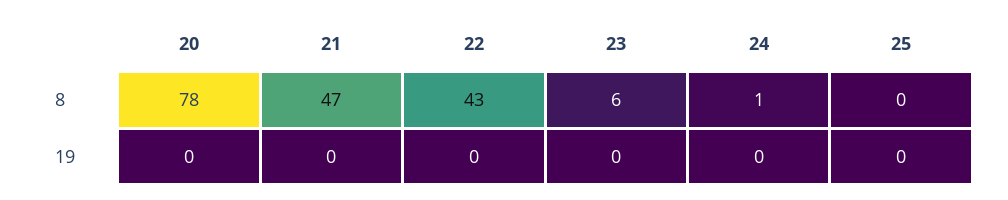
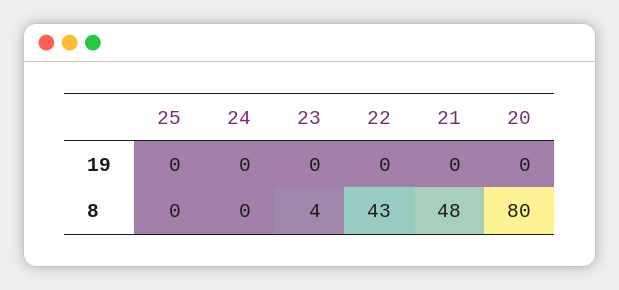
  {
    "20": {
-     "8": 78,
+     "8": 80,
      "19": 0
    },
    "21": {
-     "8": 47,
+     "8": 48,
      "19": 0
    },
    "22": {
      "8": 43,
      "19": 0
    },
    "23": {
-     "8": 6,
+     "8": 4,
      "19": 0
    },
    "24": {
-     "8": 1,
+     "8": 0,
      "19": 0
    },
    "25": {
      "8": 0,
      "19": 0
    }
  }

